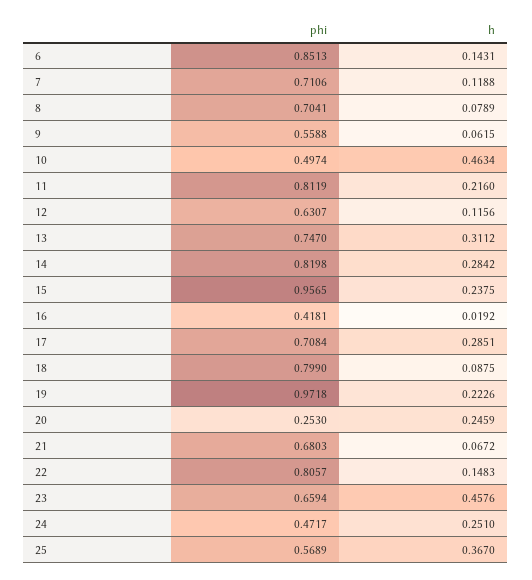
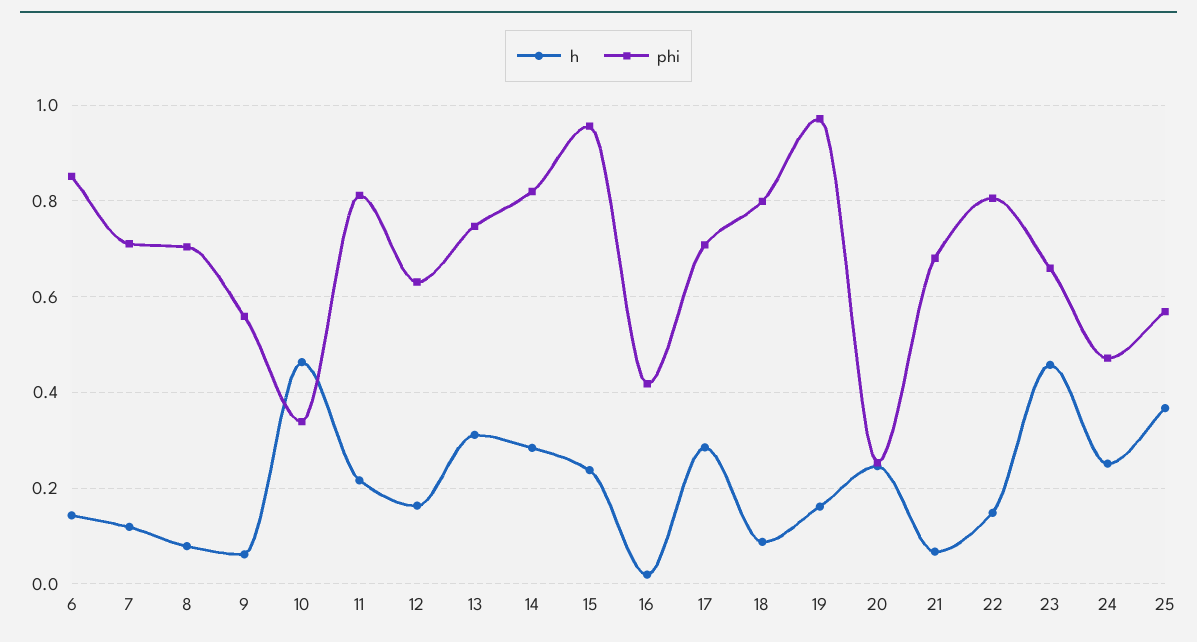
  {
    "phi": {
      "6": 0.8513,
      "7": 0.7106,
      "8": 0.7041,
      "9": 0.5588,
-     "10": 0.4974,
+     "10": 0.34,
      "11": 0.8119,
      "12": 0.6307,
      "13": 0.747,
      "14": 0.8198,
      "15": 0.9565,
      "16": 0.4181,
      "17": 0.7084,
      "18": 0.799,
      "19": 0.9718,
      "20": 0.253,
      "21": 0.6803,
      "22": 0.8057,
      "23": 0.6594,
      "24": 0.4717,
      "25": 0.5689
    },
    "h": {
      "6": 0.1431,
      "7": 0.1188,
      "8": 0.0789,
      "9": 0.0615,
      "10": 0.4634,
      "11": 0.216,
-     "12": 0.1156,
+     "12": 0.16,
      "13": 0.3112,
      "14": 0.2842,
      "15": 0.2375,
      "16": 0.0192,
      "17": 0.2851,
      "18": 0.0875,
-     "19": 0.2226,
+     "19": 0.16,
      "20": 0.2459,
      "21": 0.0672,
      "22": 0.1483,
      "23": 0.4576,
      "24": 0.251,
      "25": 0.367
    }
  }

